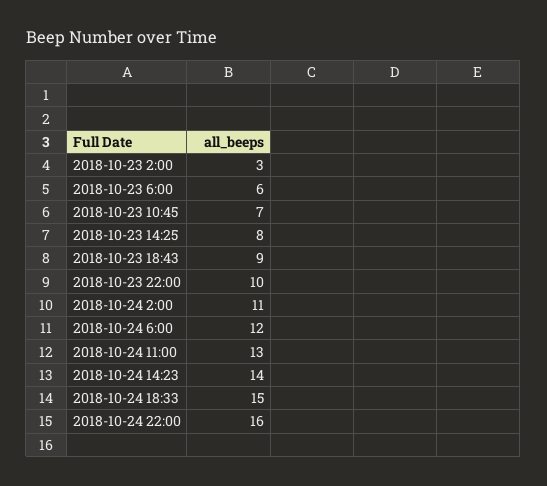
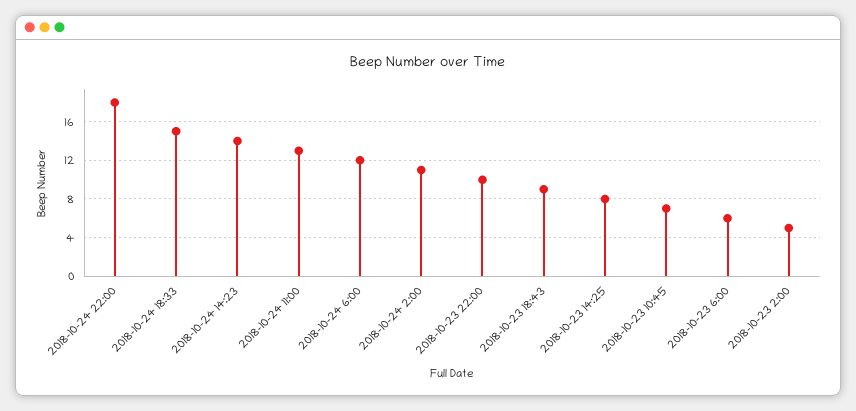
  {
-   "2018-10-23 2:00": 3,
+   "2018-10-23 2:00": 5,
    "2018-10-23 6:00": 6,
    "2018-10-23 10:45": 7,
    "2018-10-23 14:25": 8,
    "2018-10-23 18:43": 9,
    "2018-10-23 22:00": 10,
    "2018-10-24 2:00": 11,
    "2018-10-24 6:00": 12,
    "2018-10-24 11:00": 13,
    "2018-10-24 14:23": 14,
    "2018-10-24 18:33": 15,
-   "2018-10-24 22:00": 16
+   "2018-10-24 22:00": 18
  }

